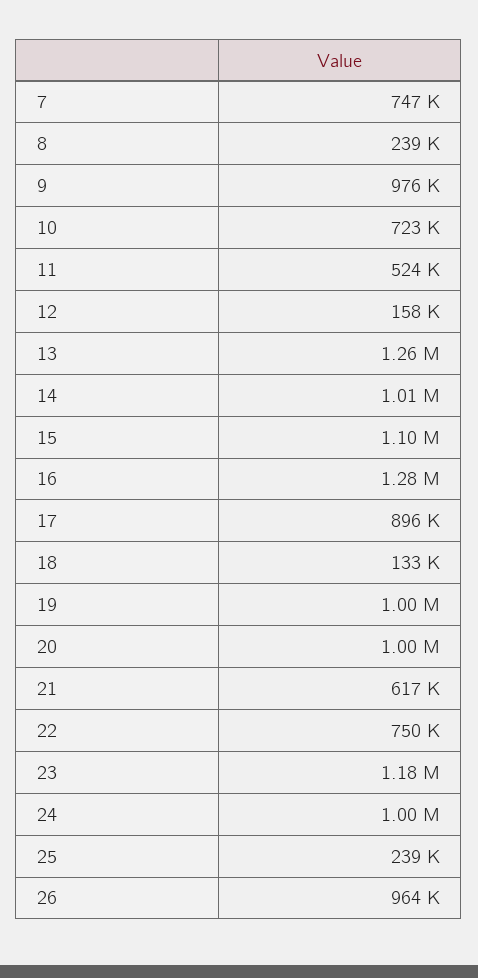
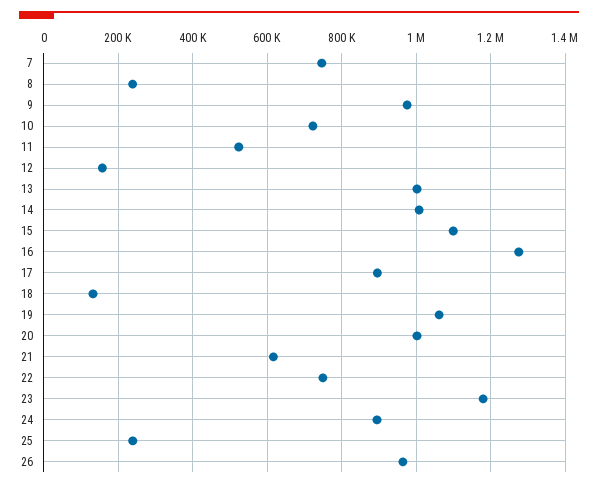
  {
    "7": 747000,
    "8": 239000,
    "9": 976000,
    "10": 723000,
    "11": 524000,
    "12": 158000,
-   "13": 1260000,
+   "13": 1000000,
    "14": 1010000,
    "15": 1100000,
    "16": 1280000,
    "17": 896000,
    "18": 133000,
-   "19": 1000000,
+   "19": 1060000,
    "20": 1000000,
    "21": 617000,
    "22": 750000,
    "23": 1180000,
-   "24": 1000000,
+   "24": 900000,
    "25": 239000,
    "26": 964000
  }

